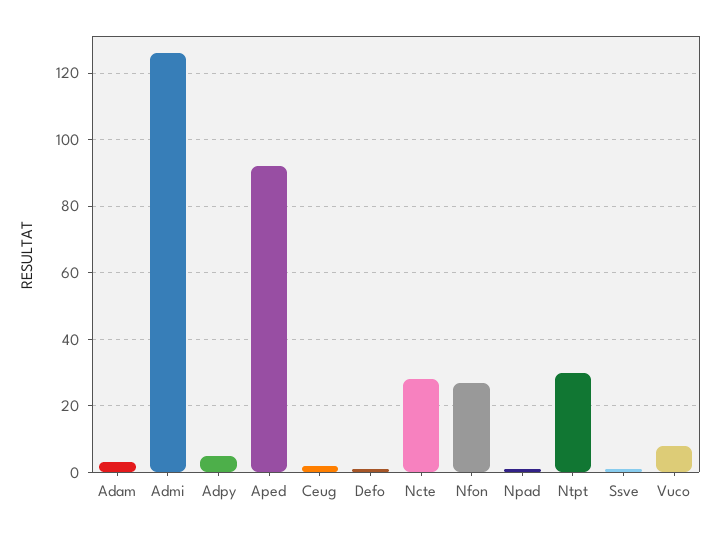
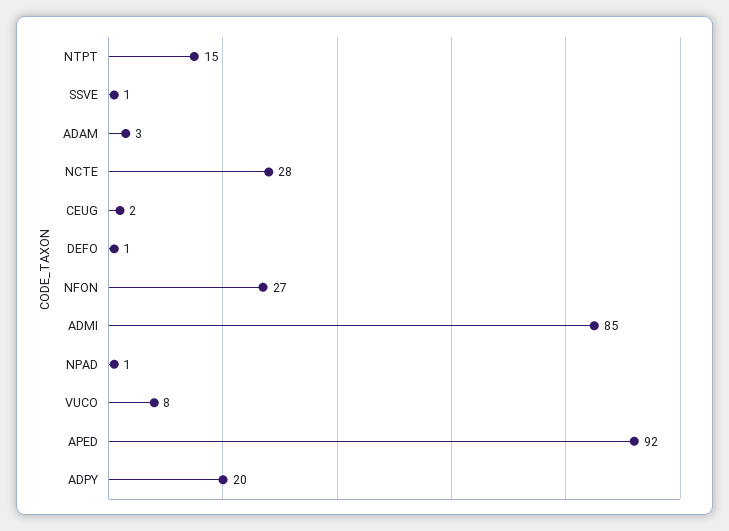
  {
    "Adam": 3,
-   "Admi": 125,
+   "Admi": 85,
-   "Adpy": 5,
+   "Adpy": 20,
    "Aped": 92,
    "Ceug": 2,
    "Defo": 1,
    "Ncte": 28,
    "Nfon": 27,
    "Npad": 1,
-   "Ntpt": 30,
+   "Ntpt": 15,
    "Ssve": 1,
    "Vuco": 8
  }

